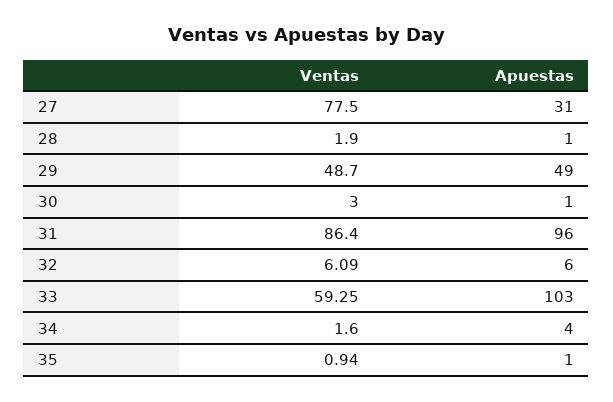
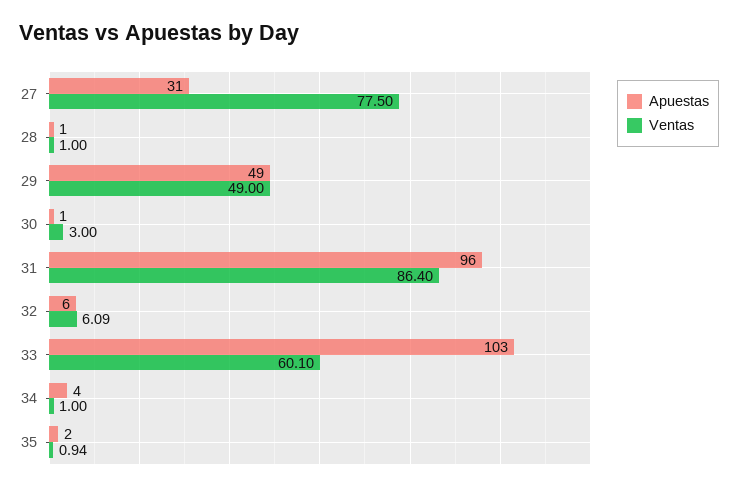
  {
    "Ventas": {
      "27": 77.5,
-     "28": 1.9,
+     "28": 1,
-     "29": 48.7,
+     "29": 49,
      "30": 3,
      "31": 86.4,
      "32": 6.09,
-     "33": 59.25,
+     "33": 60.1,
-     "34": 1.6,
+     "34": 1,
      "35": 0.94
    },
    "Apuestas": {
      "27": 31,
      "28": 1,
      "29": 49,
      "30": 1,
      "31": 96,
      "32": 6,
      "33": 103,
      "34": 4,
-     "35": 1
+     "35": 2
    }
  }

